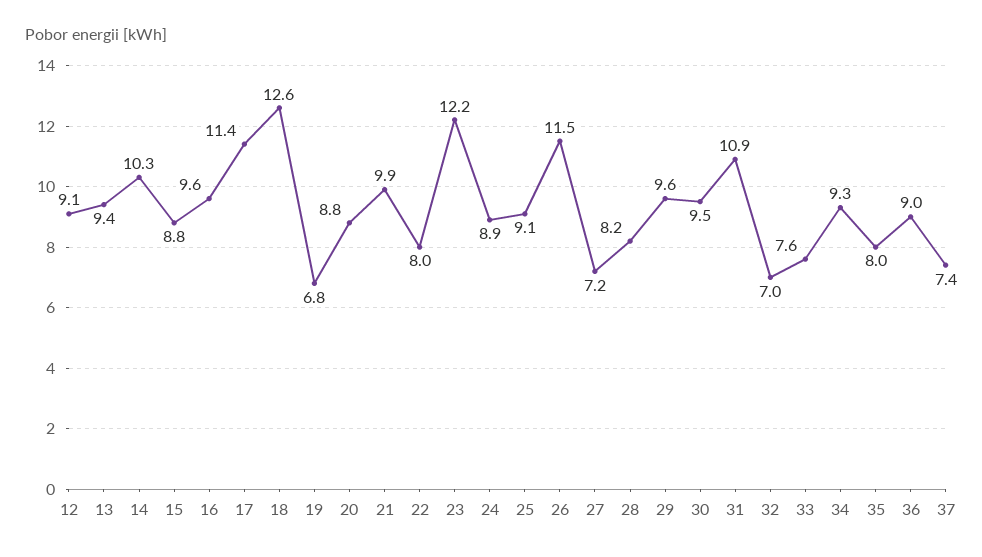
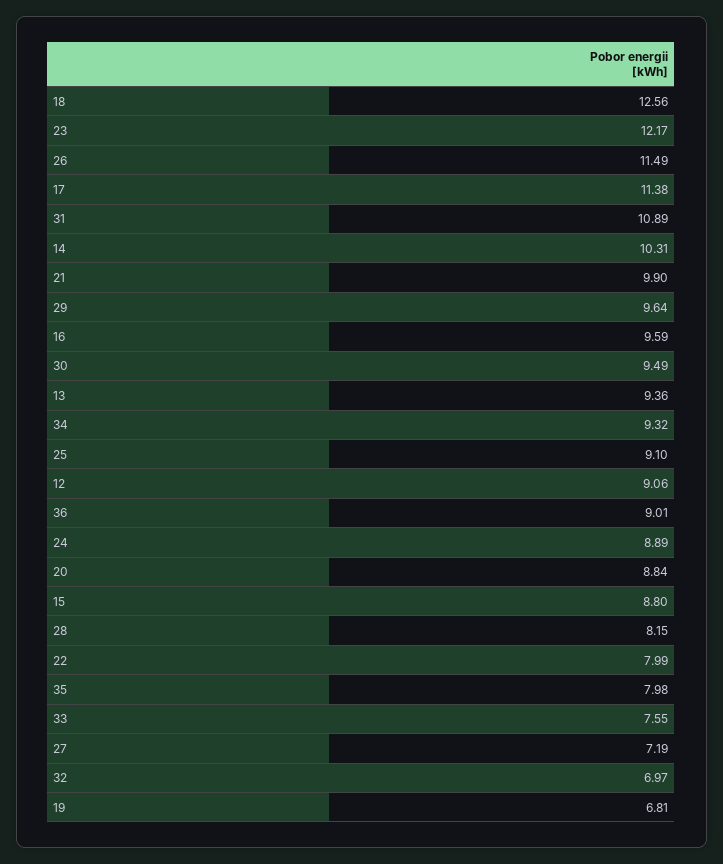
  {
    "12": 9.06,
    "13": 9.36,
    "14": 10.31,
    "15": 8.8,
    "16": 9.59,
    "17": 11.38,
    "18": 12.56,
    "19": 6.81,
    "20": 8.84,
    "21": 9.9,
    "22": 7.99,
    "23": 12.17,
    "24": 8.89,
    "25": 9.1,
    "26": 11.49,
    "27": 7.19,
    "28": 8.15,
    "29": 9.64,
    "30": 9.49,
    "31": 10.89,
    "32": 6.97,
    "33": 7.55,
    "34": 9.32,
    "35": 7.98,
-   "36": 9.01,
+   "36": 9.01
-   "37": 7.4
  }

